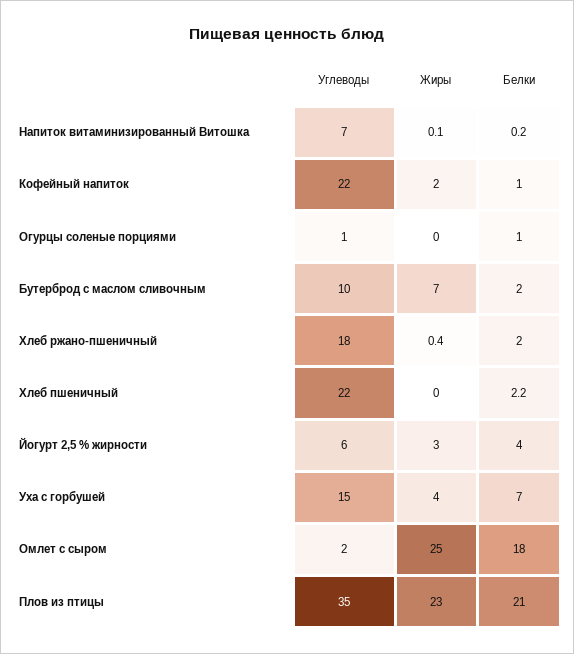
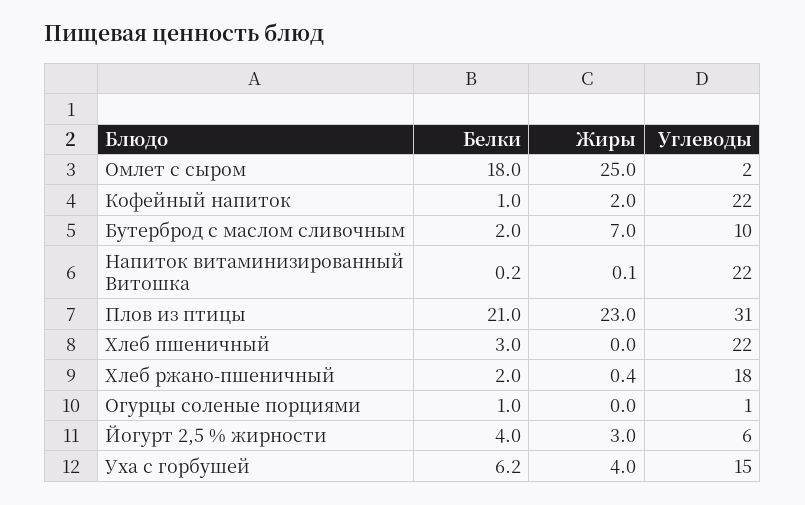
  {
    "Углеводы": {
-     "Напиток витаминизированный Витошка": 7,
+     "Напиток витаминизированный Витошка": 22,
      "Кофейный напиток": 22,
      "Огурцы соленые порциями": 1,
      "Бутерброд с маслом сливочным": 10,
      "Хлеб ржано-пшеничный": 18,
      "Хлеб пшеничный": 22,
      "Йогурт 2,5 % жирности": 6,
      "Уха с горбушей": 15,
      "Омлет с сыром": 2,
-     "Плов из птицы": 35
+     "Плов из птицы": 31
    },
    "Жиры": {
      "Напиток витаминизированный Витошка": 0.1,
      "Кофейный напиток": 2,
      "Огурцы соленые порциями": 0,
      "Бутерброд с маслом сливочным": 7,
      "Хлеб ржано-пшеничный": 0.4,
      "Хлеб пшеничный": 0,
      "Йогурт 2,5 % жирности": 3,
      "Уха с горбушей": 4,
      "Омлет с сыром": 25,
      "Плов из птицы": 23
    },
    "Белки": {
      "Напиток витаминизированный Витошка": 0.2,
      "Кофейный напиток": 1,
      "Огурцы соленые порциями": 1,
      "Бутерброд с маслом сливочным": 2,
      "Хлеб ржано-пшеничный": 2,
-     "Хлеб пшеничный": 2.2,
+     "Хлеб пшеничный": 3,
      "Йогурт 2,5 % жирности": 4,
-     "Уха с горбушей": 7,
+     "Уха с горбушей": 6.2,
      "Омлет с сыром": 18,
      "Плов из птицы": 21
    }
  }

